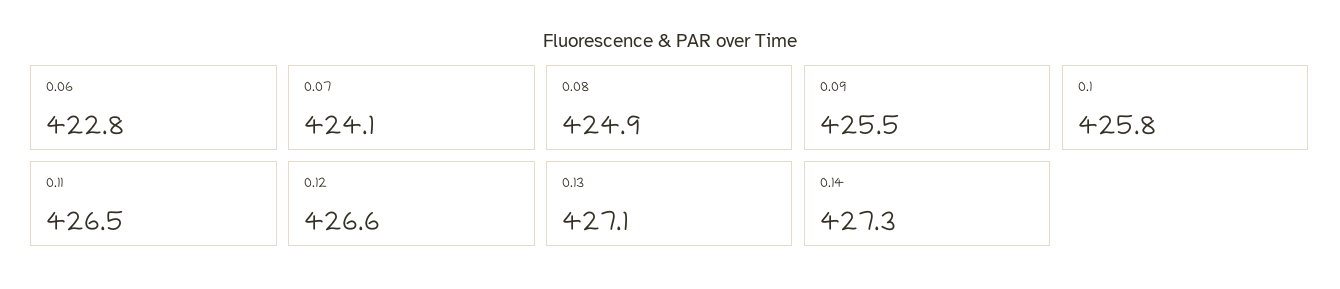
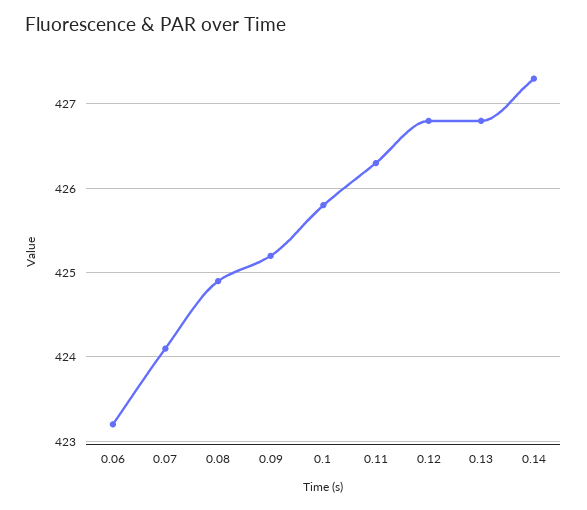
  {
-   "0.06": 422.8,
+   "0.06": 423.2,
    "0.07": 424.1,
    "0.08": 424.9,
-   "0.09": 425.5,
+   "0.09": 425.2,
    "0.1": 425.8,
-   "0.11": 426.5,
+   "0.11": 426.3,
-   "0.12": 426.6,
+   "0.12": 426.8,
-   "0.13": 427.1,
+   "0.13": 426.8,
    "0.14": 427.3
  }

